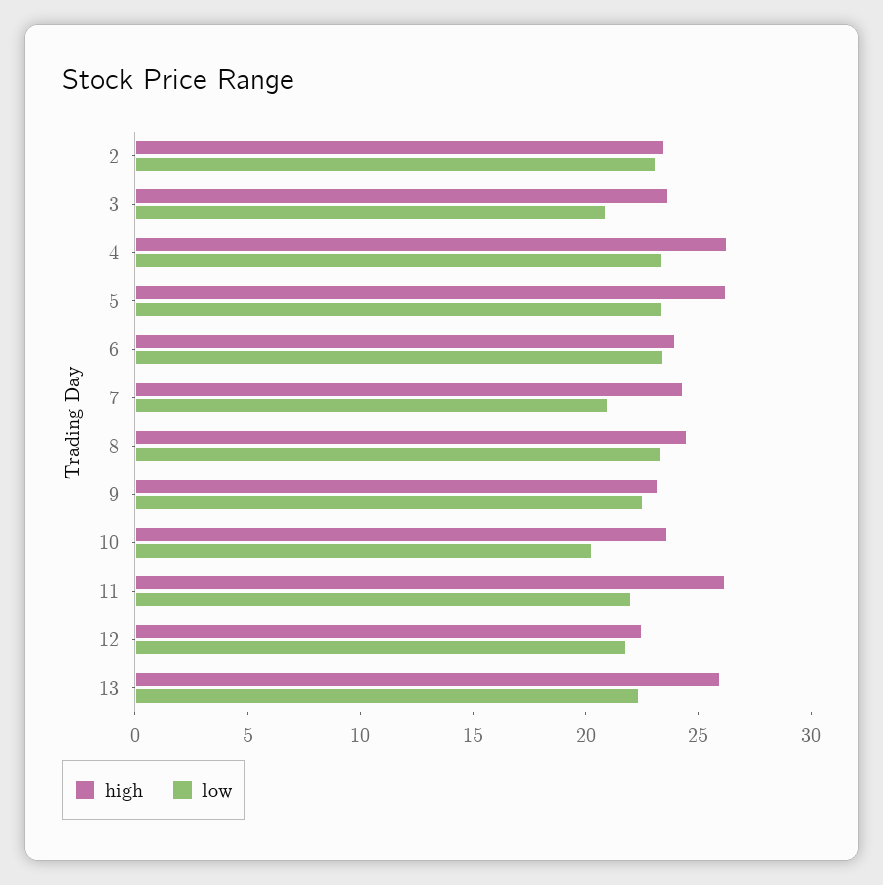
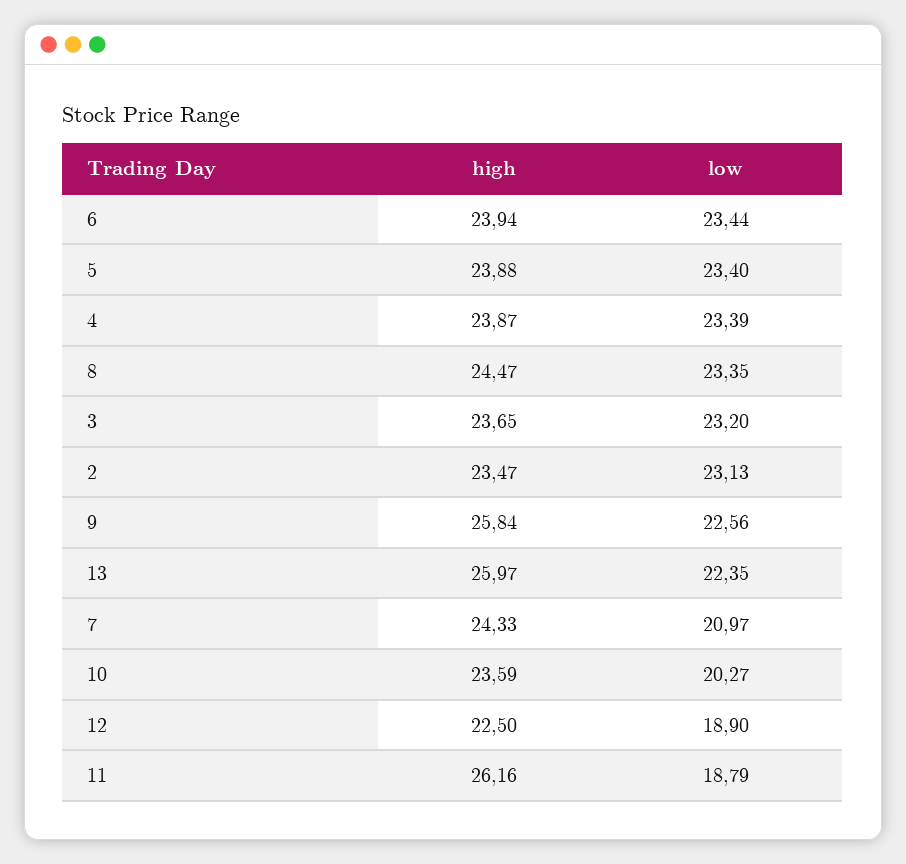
  {
    "high": {
      "2": 23.47,
      "3": 23.65,
-     "4": 26,
+     "4": 23.87,
-     "5": 26,
+     "5": 23.88,
      "6": 23.94,
      "7": 24.33,
      "8": 24.47,
-     "9": 23,
+     "9": 25.84,
      "10": 23.59,
      "11": 26.16,
      "12": 22.5,
      "13": 25.97
    },
    "low": {
      "2": 23.13,
-     "3": 21,
+     "3": 23.2,
      "4": 23.39,
      "5": 23.4,
      "6": 23.44,
      "7": 20.97,
      "8": 23.35,
      "9": 22.56,
      "10": 20.27,
-     "11": 22,
+     "11": 18.79,
-     "12": 22,
+     "12": 18.9,
      "13": 22.35
    }
  }

